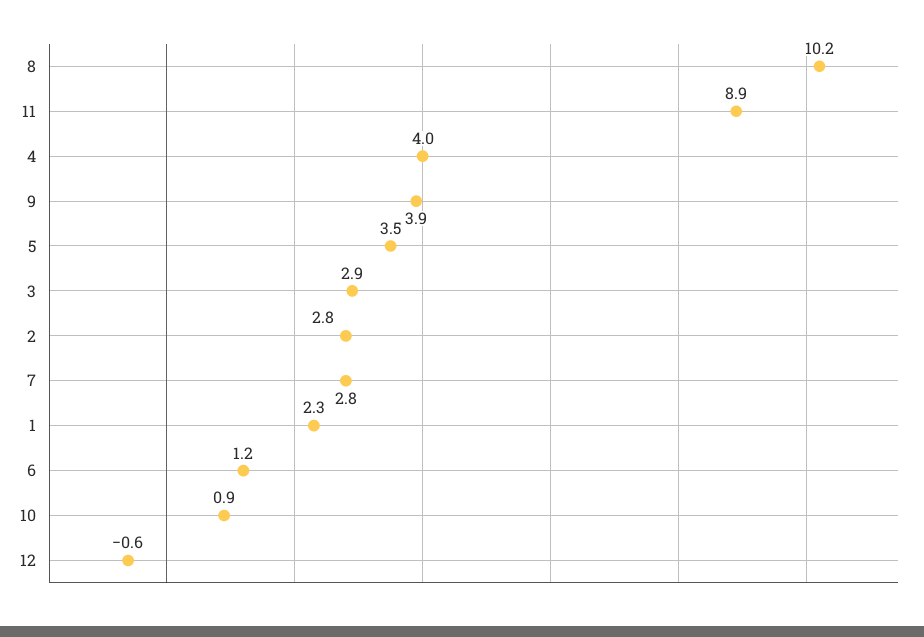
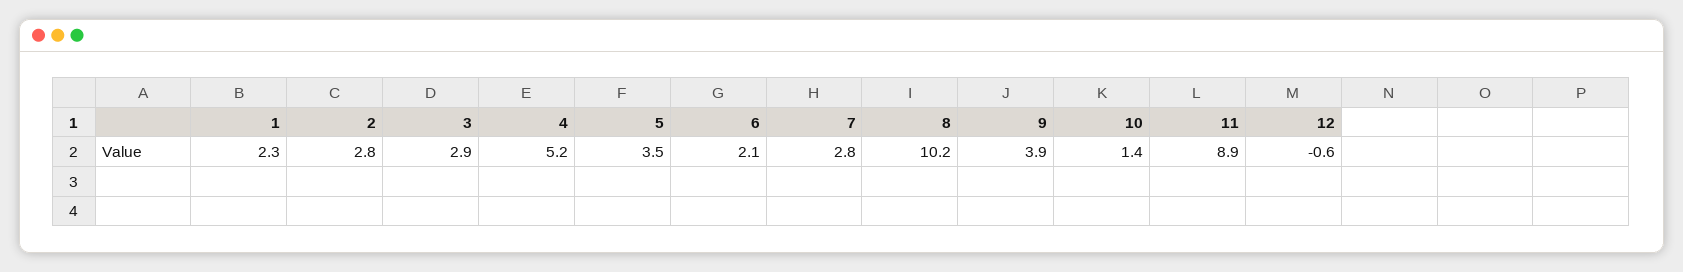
  {
    "8": 10.2,
    "11": 8.9,
-   "4": 4,
+   "4": 5.2,
    "9": 3.9,
    "5": 3.5,
    "3": 2.9,
    "2": 2.8,
    "7": 2.8,
    "1": 2.3,
-   "6": 1.2,
+   "6": 2.1,
-   "10": 0.9,
+   "10": 1.4,
    "12": -0.6
  }

